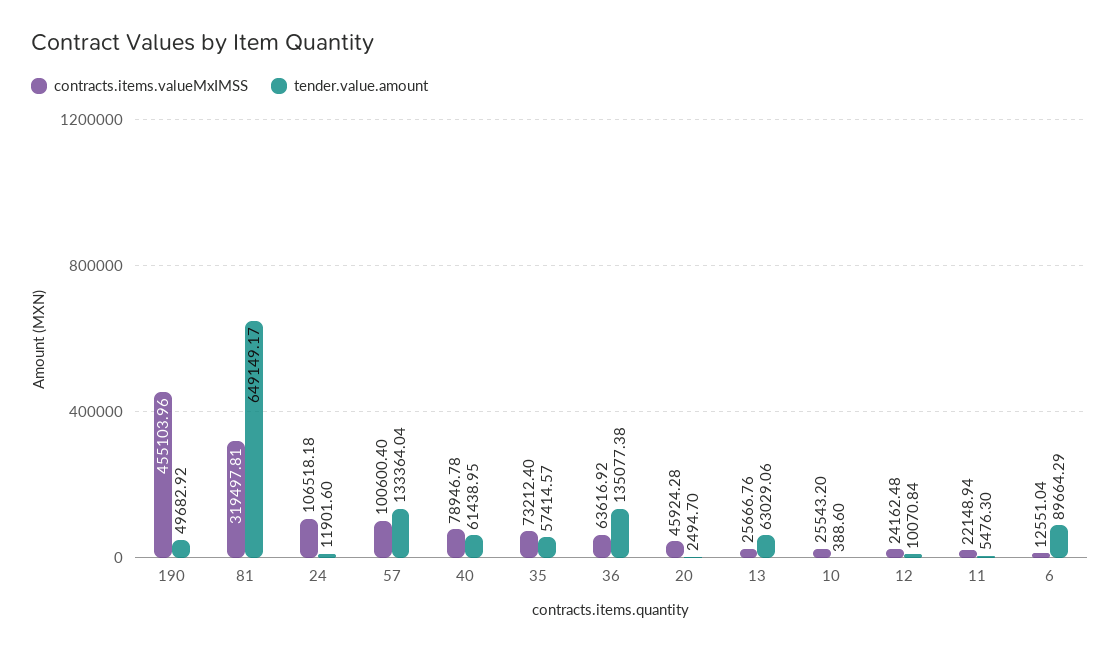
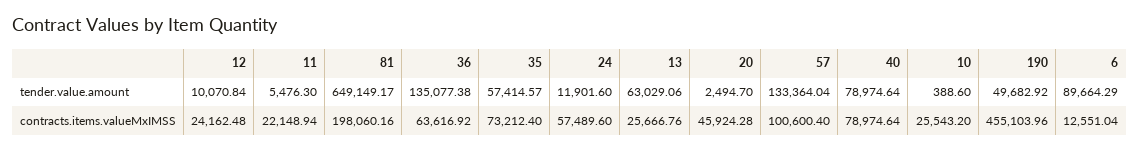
  {
    "contracts.items.valueMxIMSS": {
      "190": 455103.96,
-     "81": 319497.81,
+     "81": 198060.16,
-     "24": 106518.18,
+     "24": 57489.6,
      "57": 100600.4,
-     "40": 78946.78,
+     "40": 78974.64,
      "35": 73212.4,
      "36": 63616.92,
      "20": 45924.28,
      "13": 25666.76,
      "10": 25543.2,
      "12": 24162.48,
      "11": 22148.94,
      "6": 12551.04
    },
    "tender.value.amount": {
      "190": 49682.92,
      "81": 649149.17,
      "24": 11901.6,
      "57": 133364.04,
-     "40": 61438.95,
+     "40": 78974.64,
      "35": 57414.57,
      "36": 135077.38,
      "20": 2494.7,
      "13": 63029.06,
      "10": 388.6,
      "12": 10070.84,
      "11": 5476.3,
      "6": 89664.29
    }
  }

